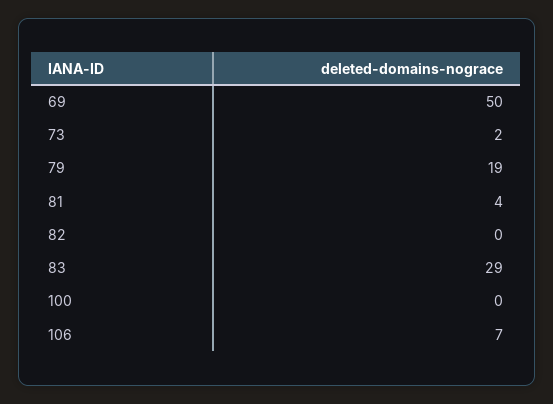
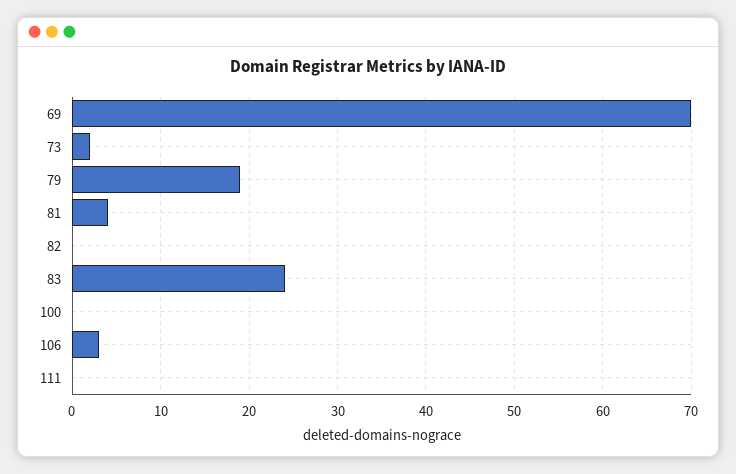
  {
-   "69": 50,
+   "69": 70,
    "73": 2,
    "79": 19,
    "81": 4,
    "82": 0,
-   "83": 29,
+   "83": 24,
    "100": 0,
-   "106": 7
+   "106": 3,
+   "111": 0
  }

